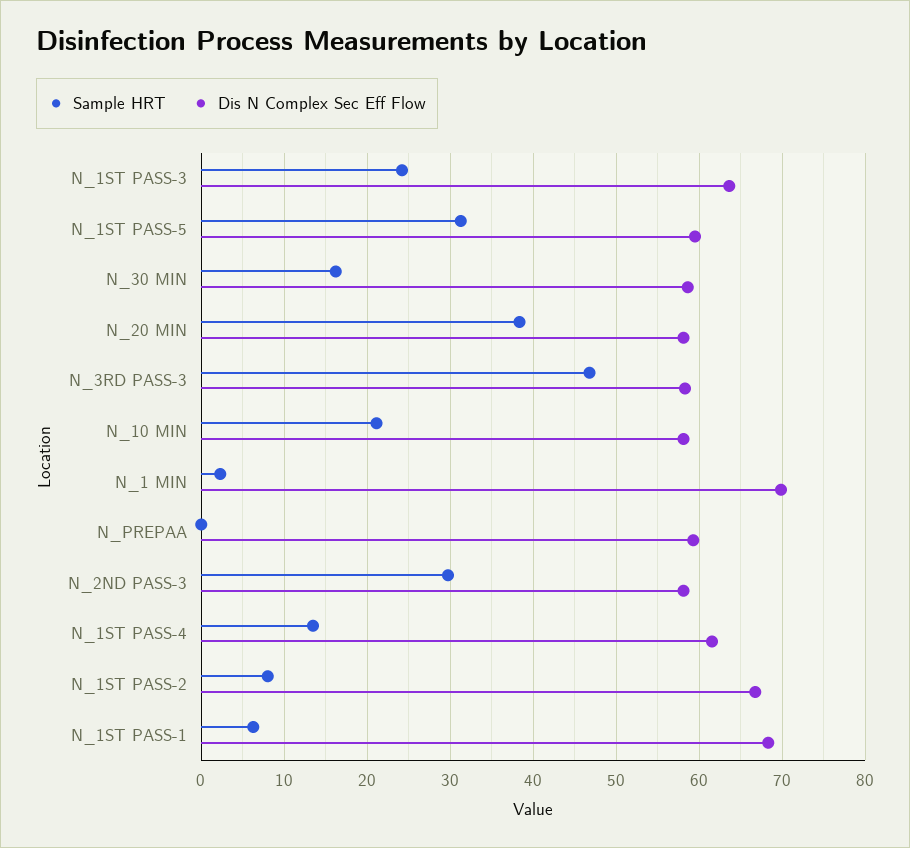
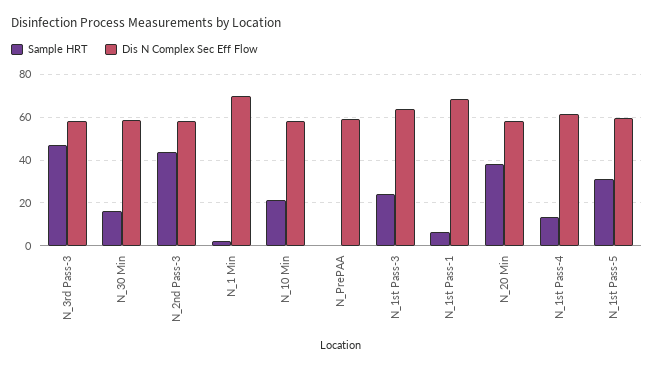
  {
    "Sample HRT": {
      "N_1ST PASS-3": 24,
      "N_1ST PASS-5": 31,
      "N_30 MIN": 16,
      "N_20 MIN": 38,
      "N_3RD PASS-3": 47,
      "N_10 MIN": 21,
      "N_1 MIN": 2,
      "N_PREPAA": 0,
-     "N_2ND PASS-3": 30,
+     "N_2ND PASS-3": 45,
      "N_1ST PASS-4": 13,
-     "N_1ST PASS-2": 8,
      "N_1ST PASS-1": 6
    },
    "Dis N Complex Sec Eff Flow": {
      "N_1ST PASS-3": 64,
      "N_1ST PASS-5": 59,
      "N_30 MIN": 59,
      "N_20 MIN": 58,
      "N_3RD PASS-3": 58,
      "N_10 MIN": 58,
      "N_1 MIN": 70,
      "N_PREPAA": 59,
      "N_2ND PASS-3": 58,
      "N_1ST PASS-4": 62,
-     "N_1ST PASS-2": 67,
      "N_1ST PASS-1": 68
    }
  }

